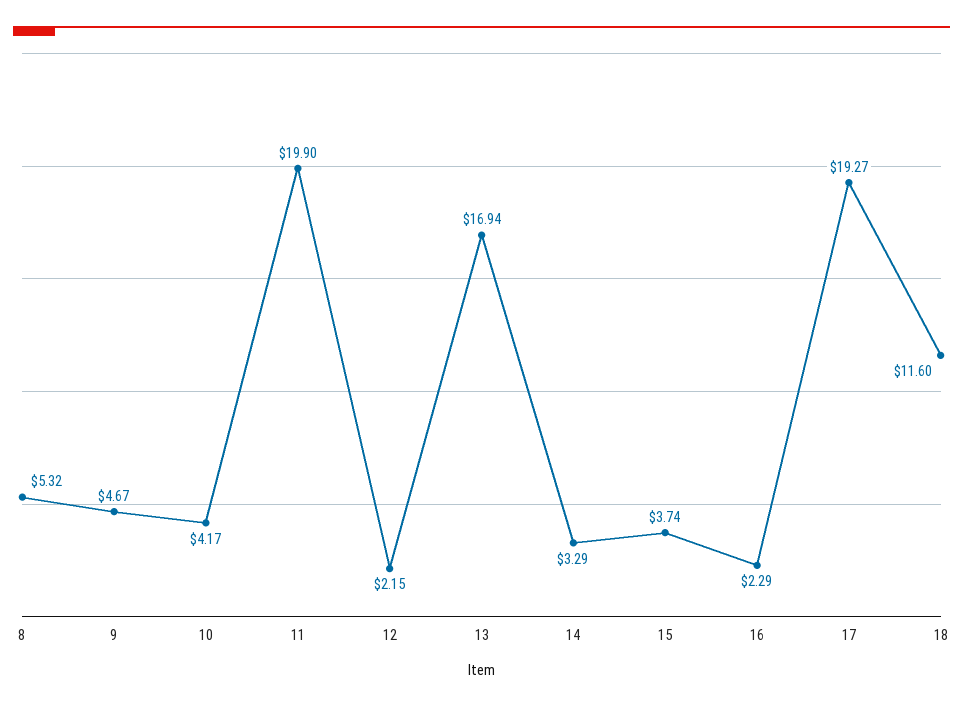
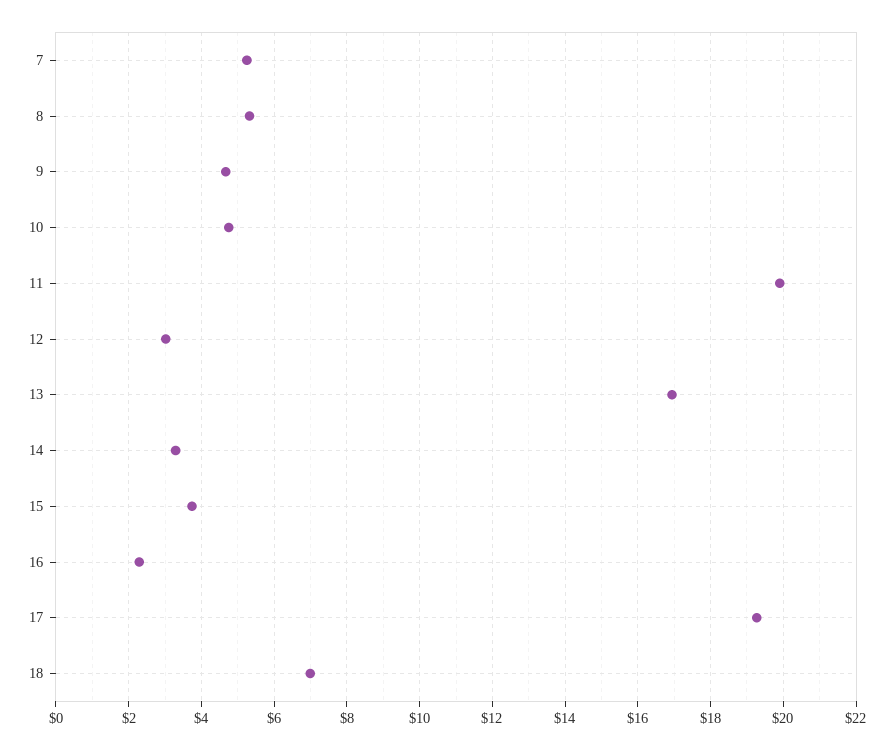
  {
    "8": 5.32,
    "9": 4.67,
-   "10": 4.17,
+   "10": 4.8,
    "11": 19.9,
-   "12": 2.15,
+   "12": 3,
    "13": 16.94,
    "14": 3.29,
    "15": 3.74,
    "16": 2.29,
    "17": 19.27,
-   "18": 11.6
+   "18": 7,
+   "7": 5.2
  }

